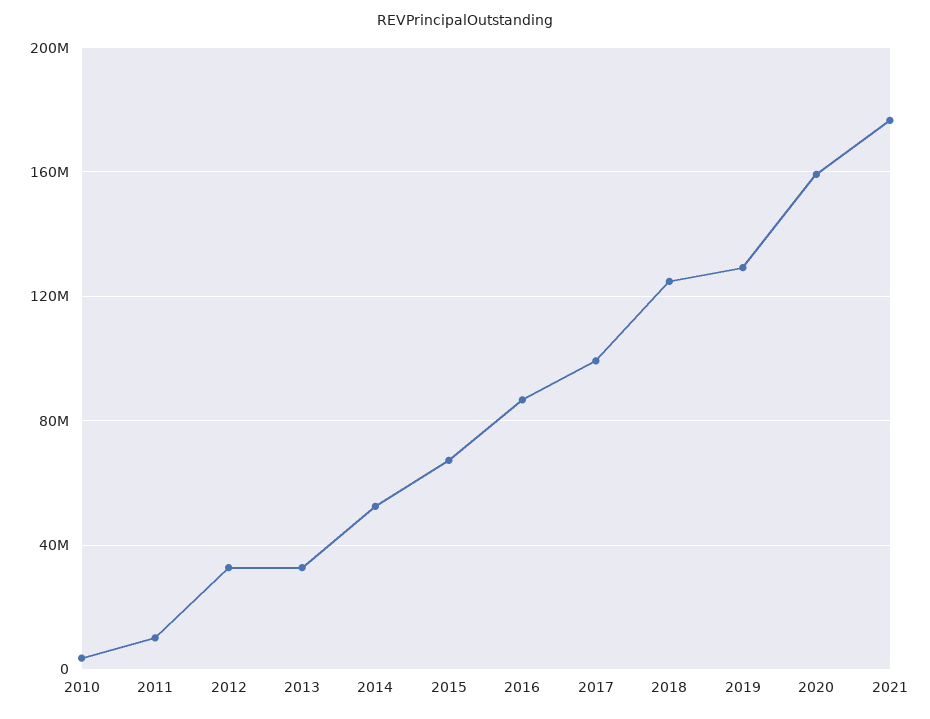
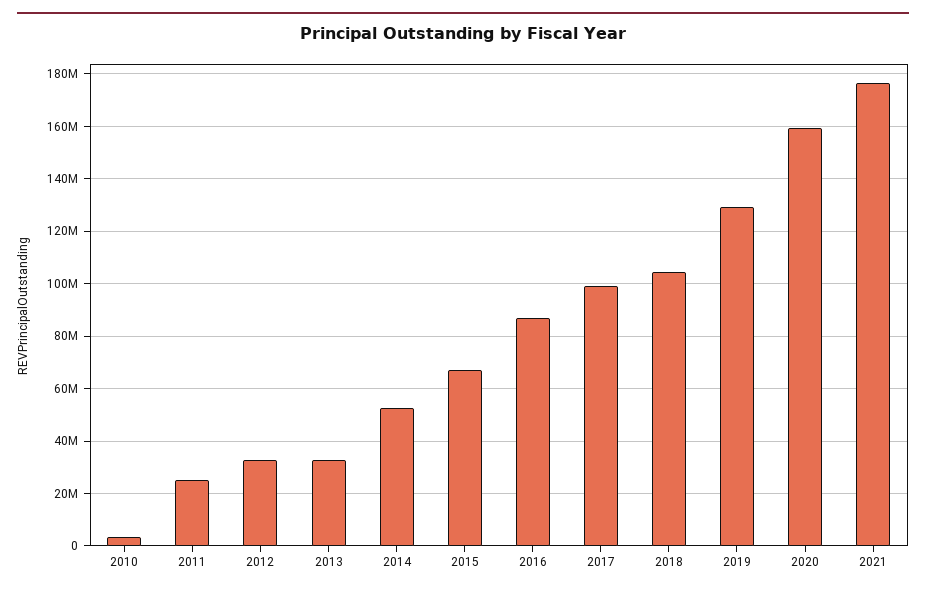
  {
    "2010": 2500000,
-   "2011": 10000000,
+   "2011": 25000000,
    "2012": 32500000,
    "2013": 32500000,
    "2014": 52500000,
    "2015": 67500000,
    "2016": 87500000,
    "2017": 100000000,
-   "2018": 125000000,
+   "2018": 105000000,
    "2019": 130000000,
    "2020": 160000000,
    "2021": 177500000
  }

